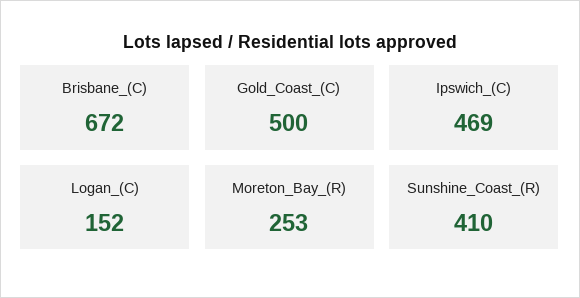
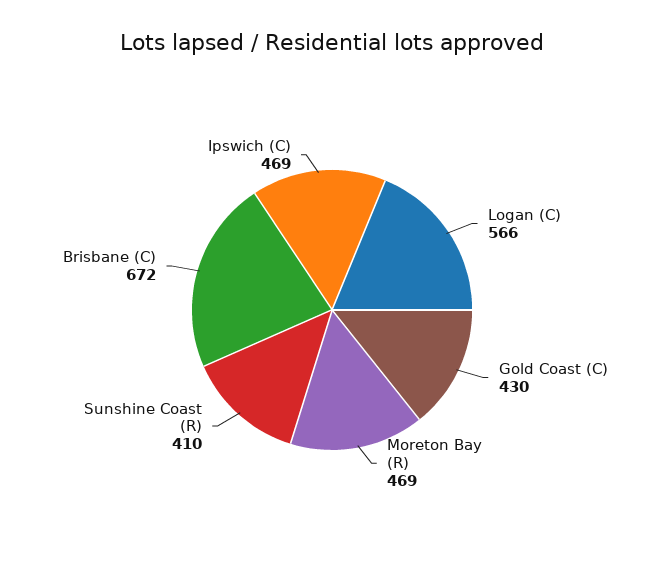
  {
    "Brisbane_(C)": 672,
-   "Gold_Coast_(C)": 500,
+   "Gold_Coast_(C)": 430,
    "Ipswich_(C)": 469,
-   "Logan_(C)": 152,
+   "Logan_(C)": 566,
-   "Moreton_Bay_(R)": 253,
+   "Moreton_Bay_(R)": 469,
    "Sunshine_Coast_(R)": 410
  }

